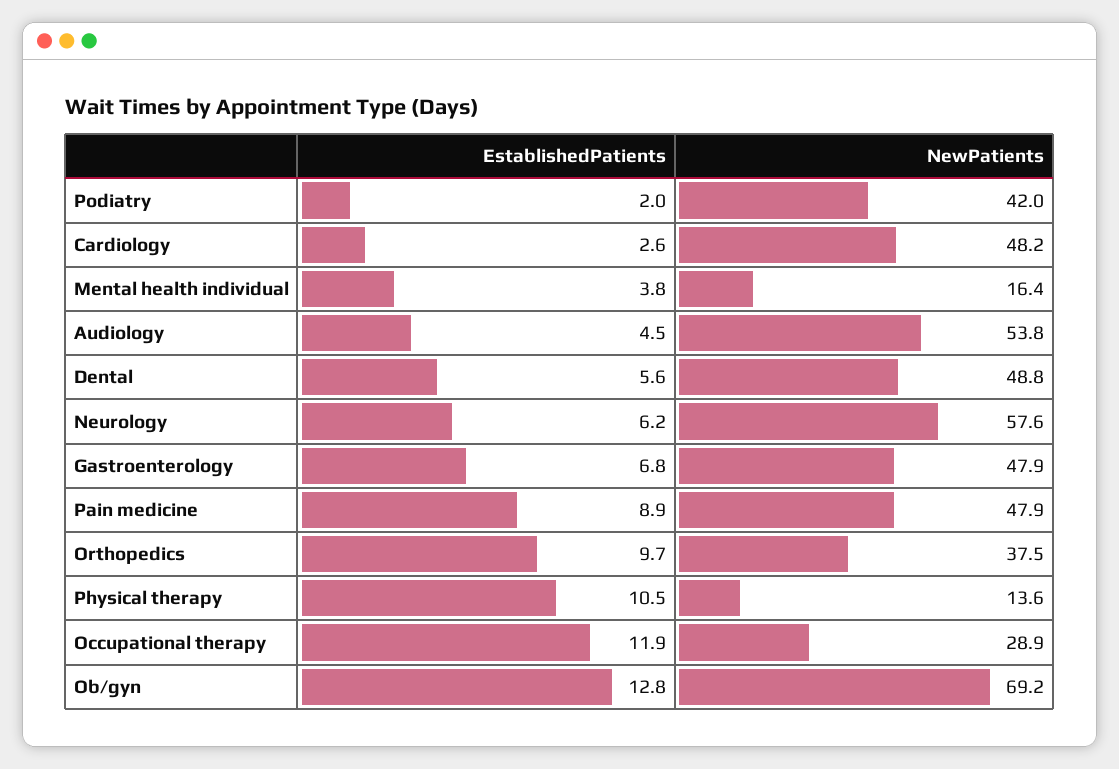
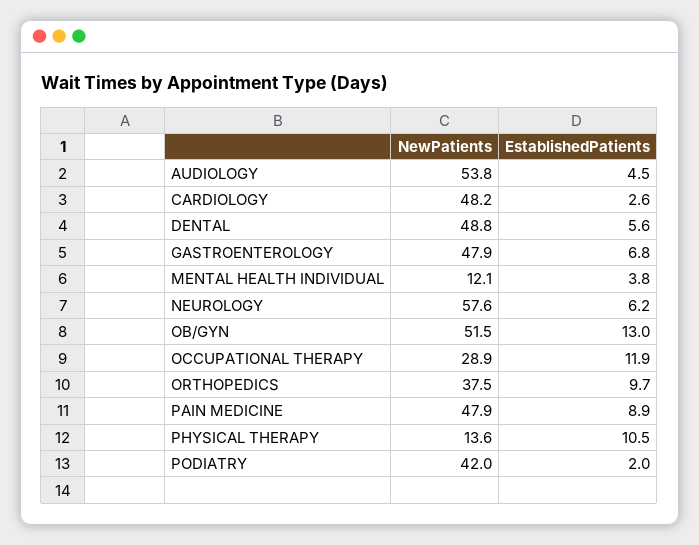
  {
    "EstablishedPatients": {
      "Podiatry": 2,
      "Cardiology": 2.6,
      "Mental health individual": 3.8,
      "Audiology": 4.5,
      "Dental": 5.6,
      "Neurology": 6.2,
      "Gastroenterology": 6.8,
      "Pain medicine": 8.9,
      "Orthopedics": 9.7,
      "Physical therapy": 10.5,
      "Occupational therapy": 11.9,
-     "Ob/gyn": 12.8
+     "Ob/gyn": 13
    },
    "NewPatients": {
      "Podiatry": 42,
      "Cardiology": 48.2,
-     "Mental health individual": 16.4,
+     "Mental health individual": 12.1,
      "Audiology": 53.8,
      "Dental": 48.8,
      "Neurology": 57.6,
      "Gastroenterology": 47.9,
      "Pain medicine": 47.9,
      "Orthopedics": 37.5,
      "Physical therapy": 13.6,
      "Occupational therapy": 28.9,
-     "Ob/gyn": 69.2
+     "Ob/gyn": 51.5
    }
  }

